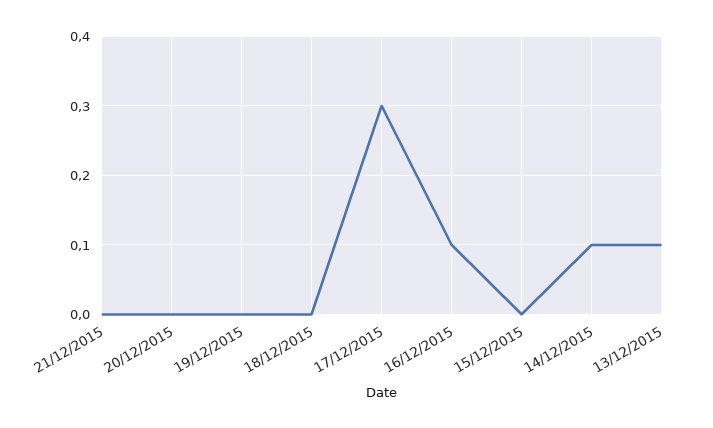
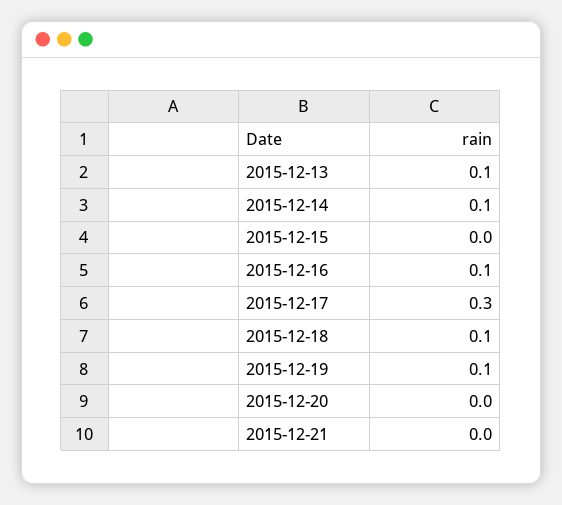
  {
    "21/12/2015": 0,
    "20/12/2015": 0,
-   "19/12/2015": 0,
+   "19/12/2015": 0.1,
-   "18/12/2015": 0,
+   "18/12/2015": 0.1,
    "17/12/2015": 0.3,
    "16/12/2015": 0.1,
    "15/12/2015": 0,
    "14/12/2015": 0.1,
    "13/12/2015": 0.1
  }

